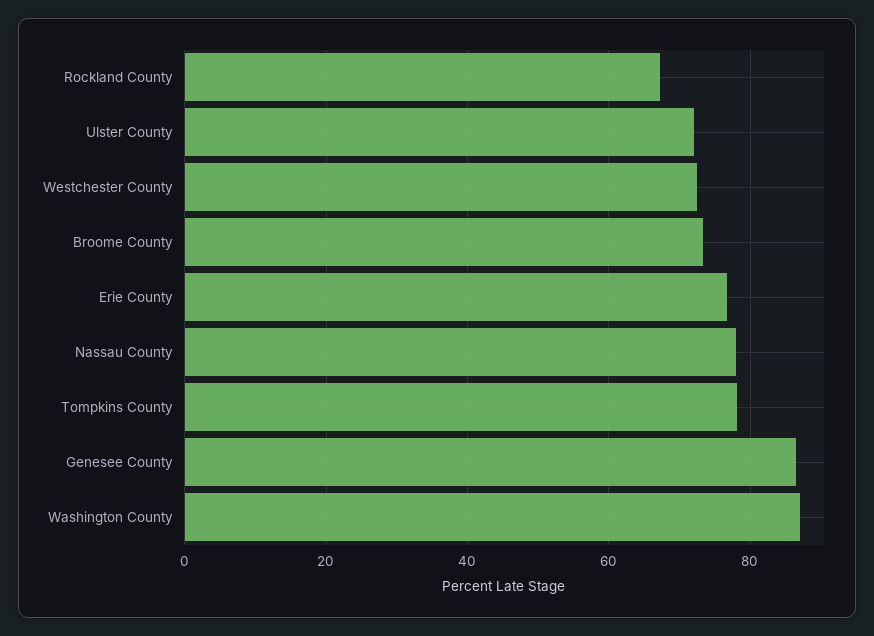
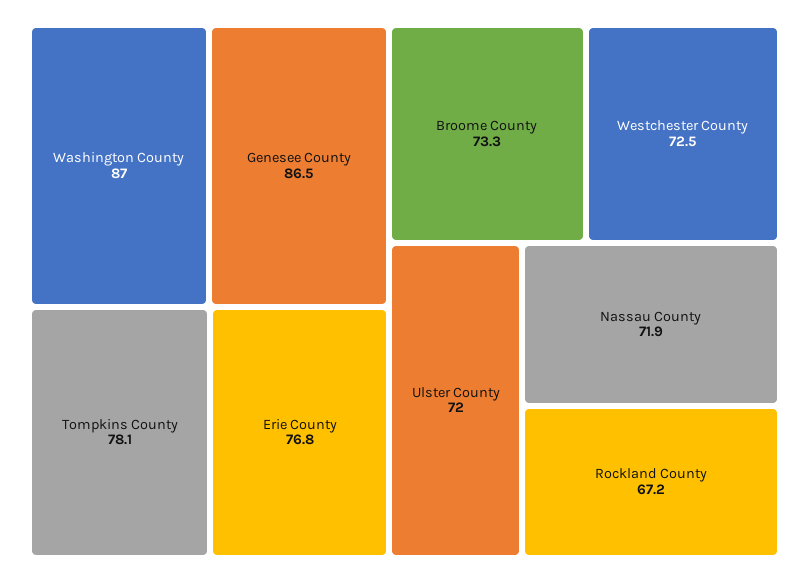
  {
    "Rockland County": 67.2,
    "Ulster County": 72,
    "Westchester County": 72.5,
    "Broome County": 73.3,
    "Erie County": 76.8,
-   "Nassau County": 78,
+   "Nassau County": 71.9,
    "Tompkins County": 78.1,
    "Genesee County": 86.5,
    "Washington County": 87
  }

